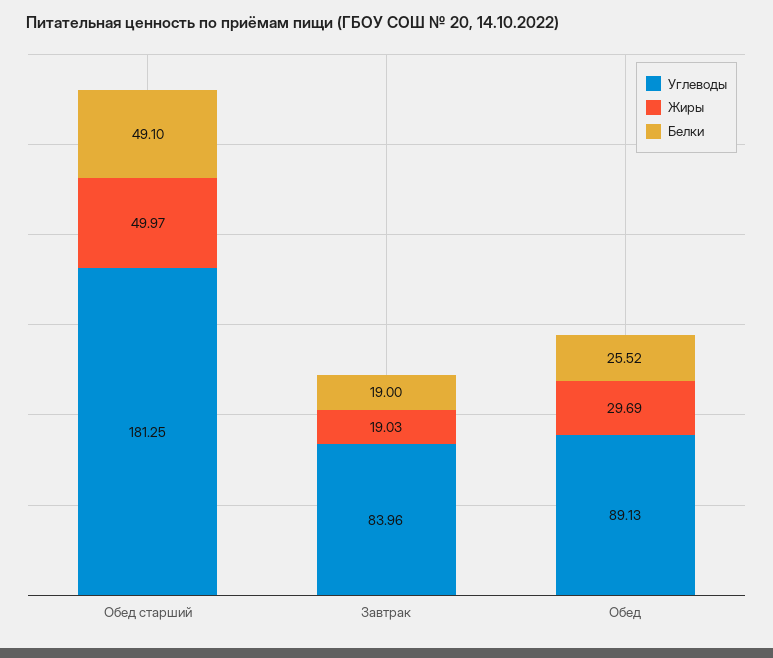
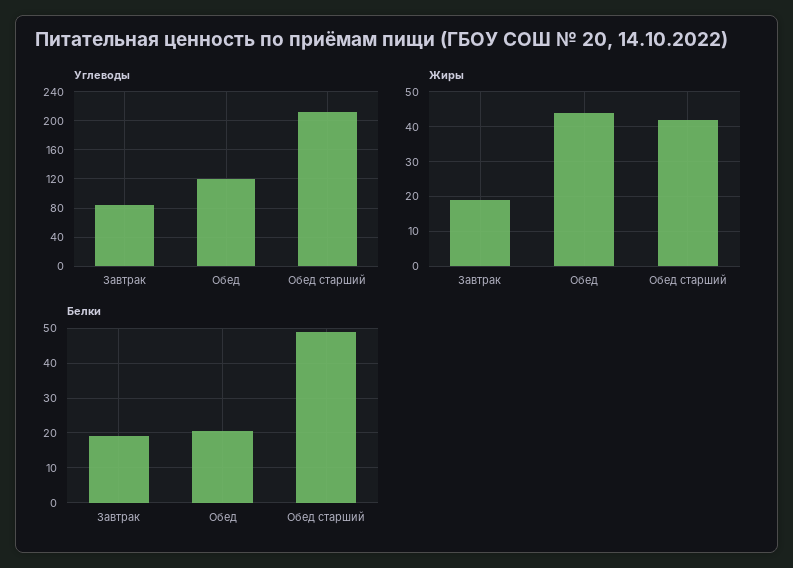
  {
    "Углеводы": {
-     "Обед старший": 181.25,
+     "Обед старший": 210,
      "Завтрак": 83.96,
-     "Обед": 89.13
+     "Обед": 120
    },
    "Жиры": {
-     "Обед старший": 49.97,
+     "Обед старший": 42,
      "Завтрак": 19.03,
-     "Обед": 29.69
+     "Обед": 44
    },
    "Белки": {
      "Обед старший": 49.1,
      "Завтрак": 19,
-     "Обед": 25.52
+     "Обед": 20
    }
  }

